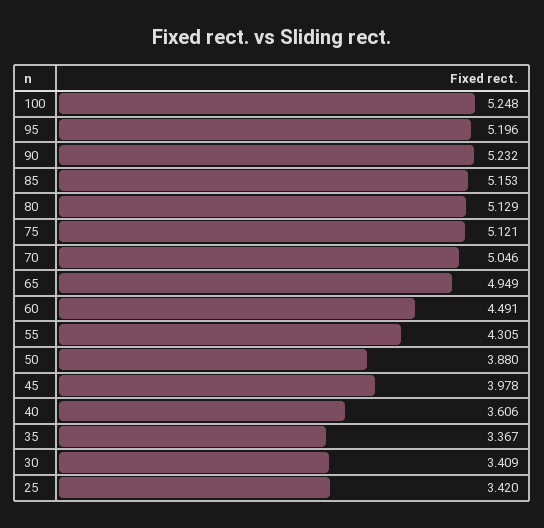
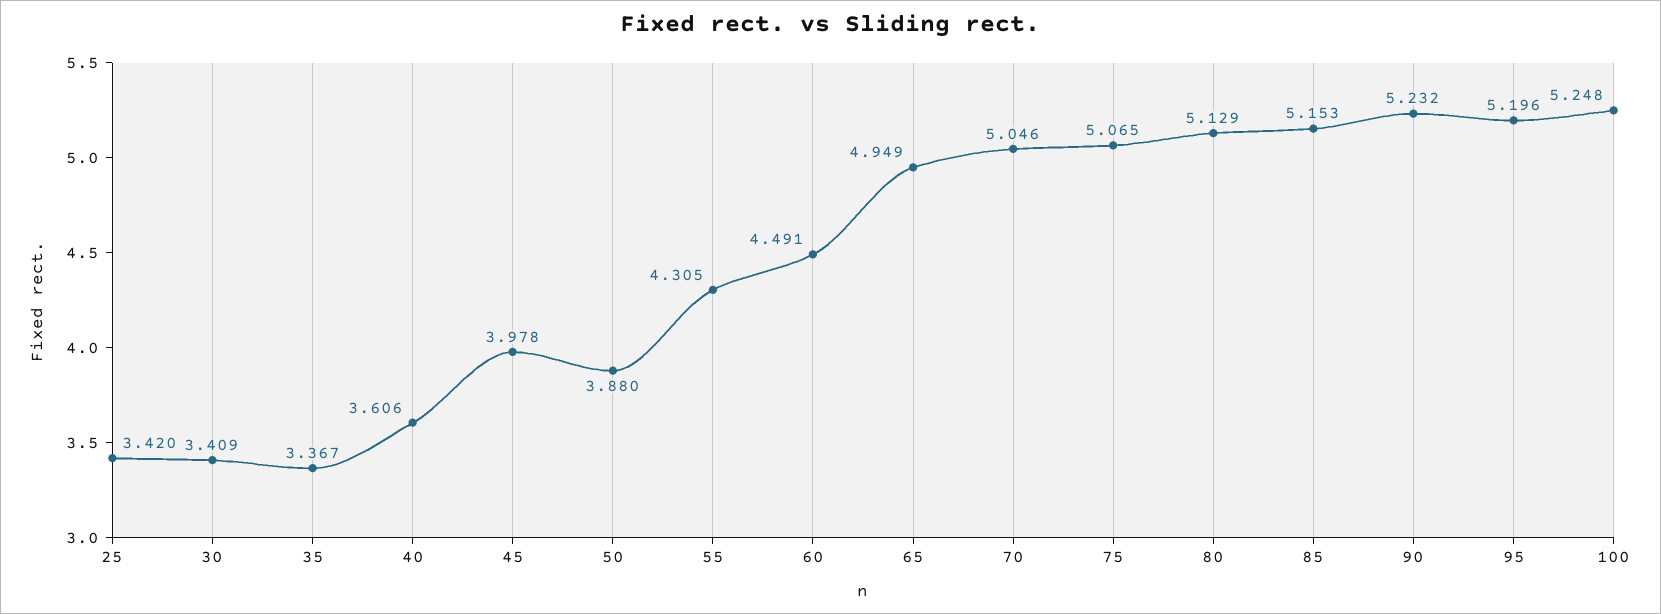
  {
    "100": 5.248,
    "95": 5.196,
    "90": 5.232,
    "85": 5.153,
    "80": 5.129,
-   "75": 5.121,
+   "75": 5.065,
    "70": 5.046,
    "65": 4.949,
    "60": 4.491,
    "55": 4.305,
    "50": 3.88,
    "45": 3.978,
    "40": 3.606,
    "35": 3.367,
    "30": 3.409,
    "25": 3.42
  }

